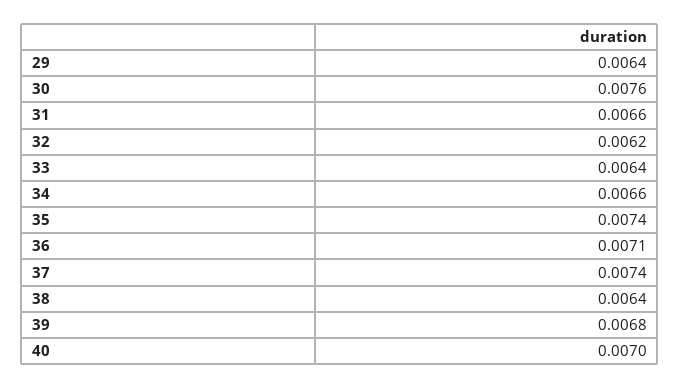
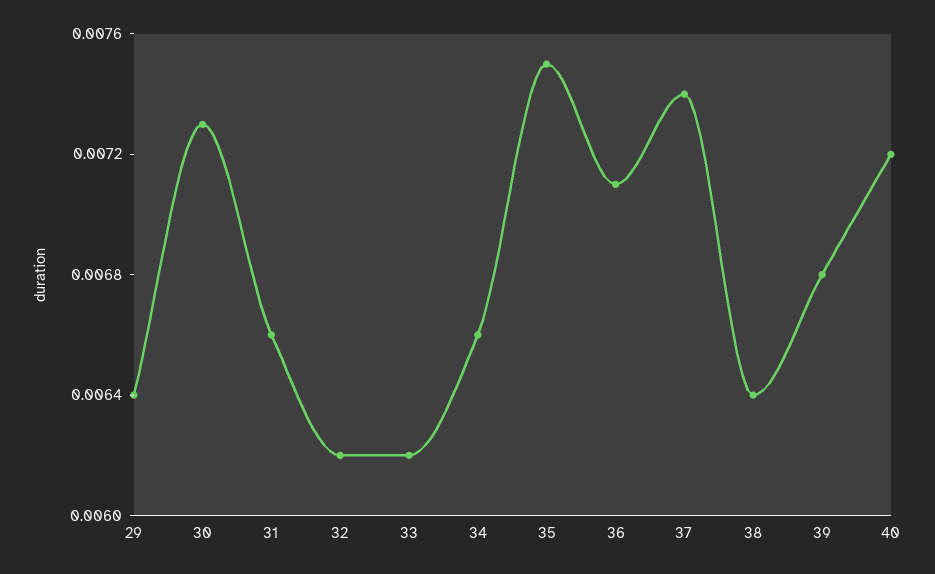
  {
    "29": 0.0064,
-   "30": 0.0076,
+   "30": 0.0073,
    "31": 0.0066,
    "32": 0.0062,
-   "33": 0.0064,
+   "33": 0.0062,
    "34": 0.0066,
-   "35": 0.0074,
+   "35": 0.0075,
    "36": 0.0071,
    "37": 0.0074,
    "38": 0.0064,
    "39": 0.0068,
-   "40": 0.007
+   "40": 0.0072
  }

